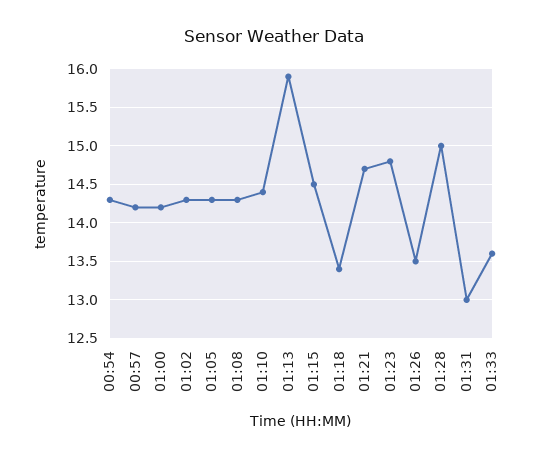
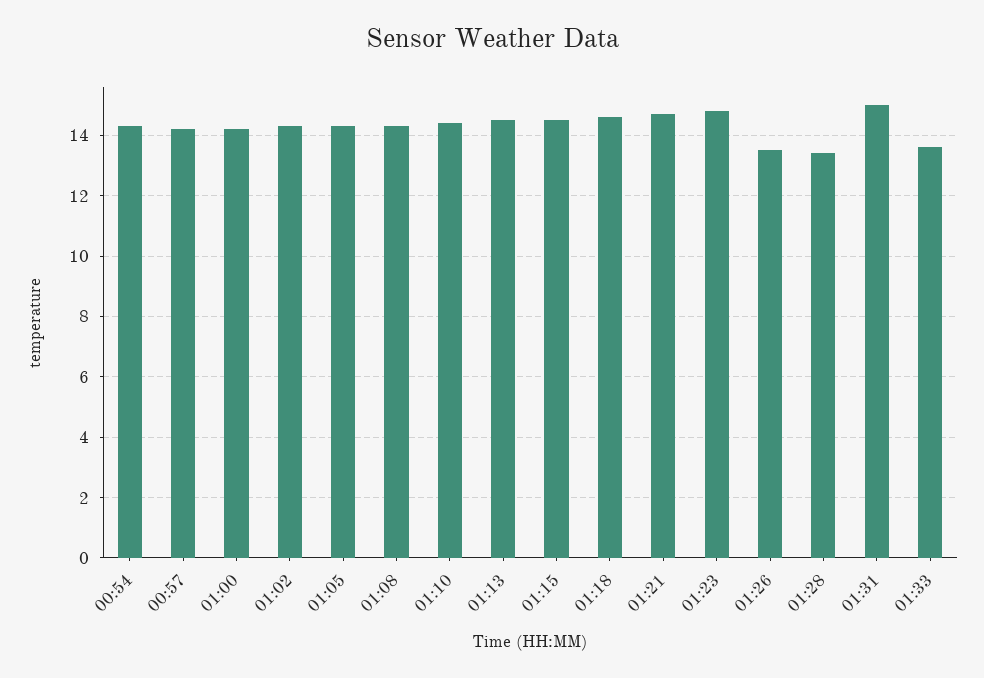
  {
    "00:54": 14.3,
    "00:57": 14.2,
    "01:00": 14.2,
    "01:02": 14.3,
    "01:05": 14.3,
    "01:08": 14.3,
    "01:10": 14.4,
-   "01:13": 15.9,
+   "01:13": 14.5,
    "01:15": 14.5,
-   "01:18": 13.4,
+   "01:18": 14.5,
    "01:21": 14.7,
    "01:23": 14.8,
    "01:26": 13.5,
-   "01:28": 15,
+   "01:28": 13.5,
-   "01:31": 13,
+   "01:31": 15,
    "01:33": 13.6
  }

